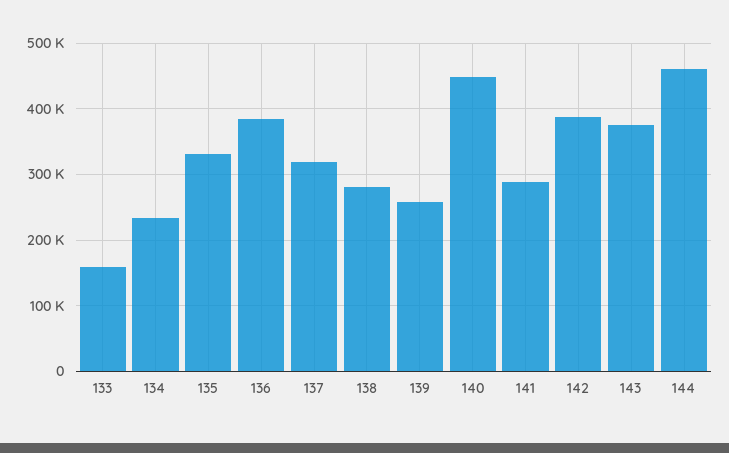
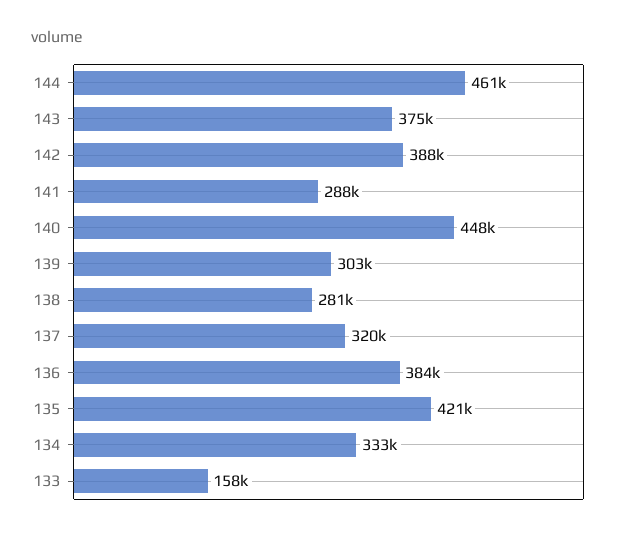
  {
    "133": 158000,
-   "134": 230000,
+   "134": 333000,
-   "135": 330000,
+   "135": 421000,
    "136": 384000,
    "137": 320000,
    "138": 281000,
-   "139": 260000,
+   "139": 303000,
    "140": 448000,
    "141": 288000,
    "142": 388000,
    "143": 375000,
    "144": 461000
  }

